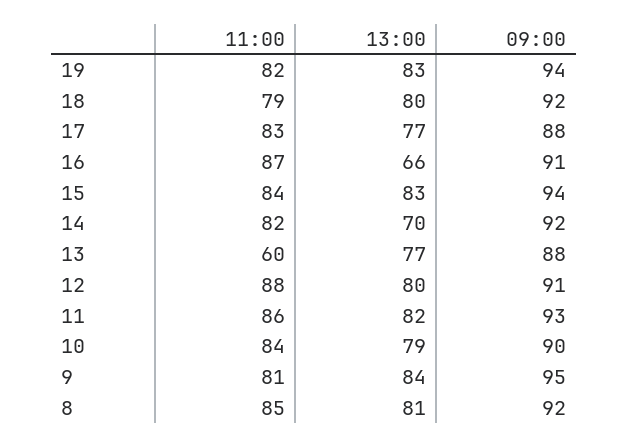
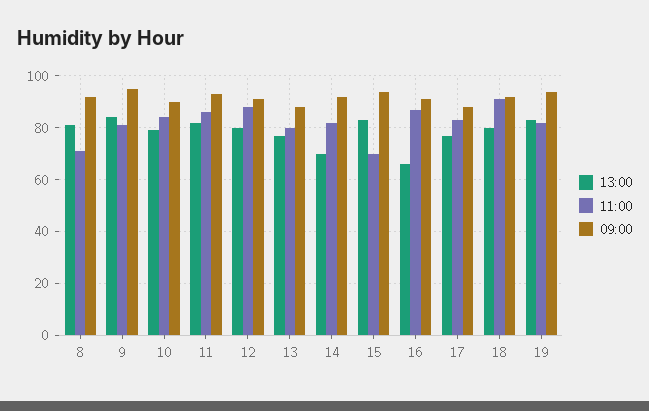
  {
    "11:00": {
      "19": 82,
-     "18": 79,
+     "18": 90,
      "17": 83,
      "16": 87,
-     "15": 84,
+     "15": 70,
      "14": 82,
-     "13": 60,
+     "13": 80,
      "12": 88,
      "11": 86,
      "10": 84,
      "9": 81,
-     "8": 85
+     "8": 70
    },
    "13:00": {
      "19": 83,
      "18": 80,
      "17": 77,
      "16": 66,
      "15": 83,
      "14": 70,
      "13": 77,
      "12": 80,
      "11": 82,
      "10": 79,
      "9": 84,
      "8": 81
    },
    "09:00": {
      "19": 94,
      "18": 92,
      "17": 88,
      "16": 91,
      "15": 94,
      "14": 92,
      "13": 88,
      "12": 91,
      "11": 93,
      "10": 90,
      "9": 95,
      "8": 92
    }
  }

